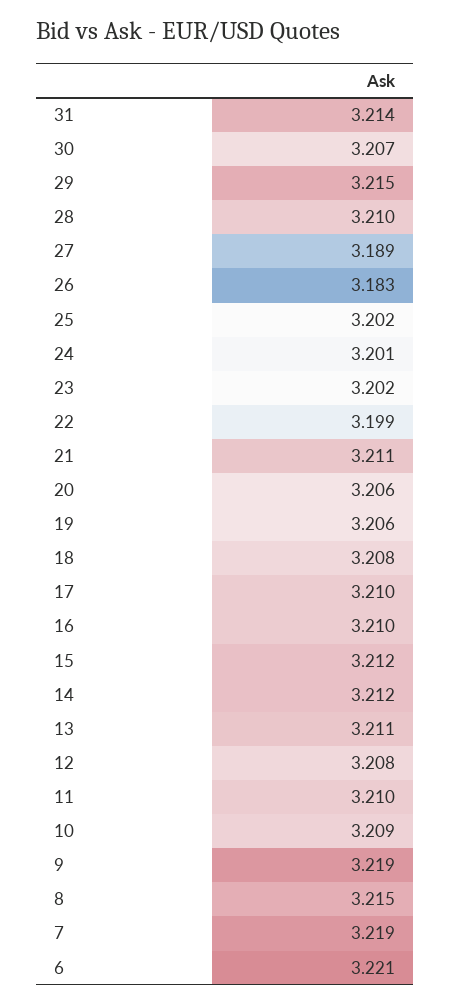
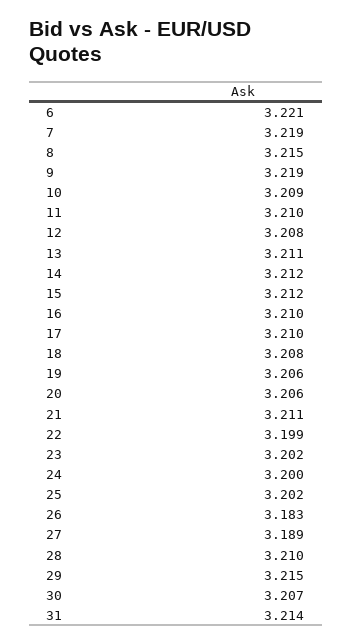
  {
    "31": 3.214,
    "30": 3.207,
    "29": 3.215,
    "28": 3.21,
    "27": 3.189,
    "26": 3.183,
    "25": 3.202,
-   "24": 3.201,
+   "24": 3.2,
    "23": 3.202,
    "22": 3.199,
    "21": 3.211,
    "20": 3.206,
    "19": 3.206,
    "18": 3.208,
    "17": 3.21,
    "16": 3.21,
    "15": 3.212,
    "14": 3.212,
    "13": 3.211,
    "12": 3.208,
    "11": 3.21,
    "10": 3.209,
    "9": 3.219,
    "8": 3.215,
    "7": 3.219,
    "6": 3.221
  }

